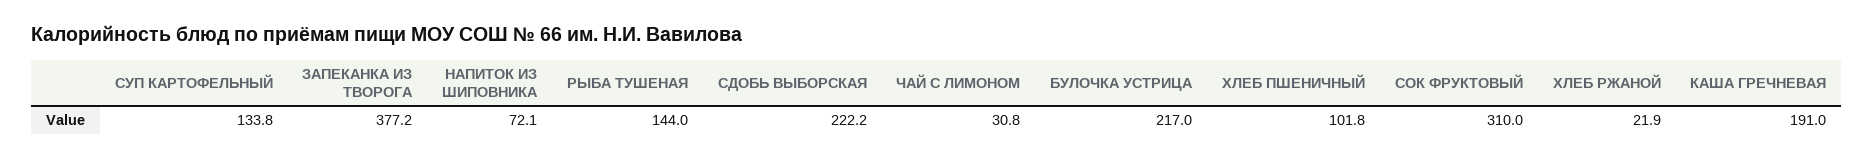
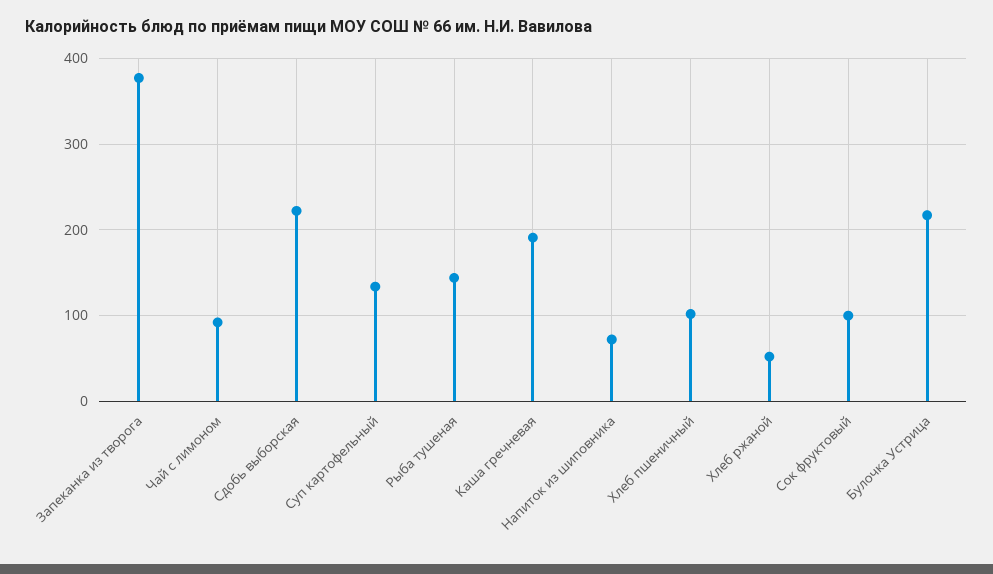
  {
    "СУП КАРТОФЕЛЬНЫЙ": 133.8,
    "ЗАПЕКАНКА ИЗ ТВОРОГА": 377.2,
    "НАПИТОК ИЗ ШИПОВНИКА": 72.1,
    "РЫБА ТУШЕНАЯ": 144,
    "СДОБЬ ВЫБОРСКАЯ": 222.2,
-   "ЧАЙ С ЛИМОНОМ": 30.8,
+   "ЧАЙ С ЛИМОНОМ": 90,
    "БУЛОЧКА УСТРИЦА": 217,
    "ХЛЕБ ПШЕНИЧНЫЙ": 101.8,
-   "СОК ФРУКТОВЫЙ": 310,
+   "СОК ФРУКТОВЫЙ": 100,
-   "ХЛЕБ РЖАНОЙ": 21.9,
+   "ХЛЕБ РЖАНОЙ": 50,
    "КАША ГРЕЧНЕВАЯ": 191
  }

